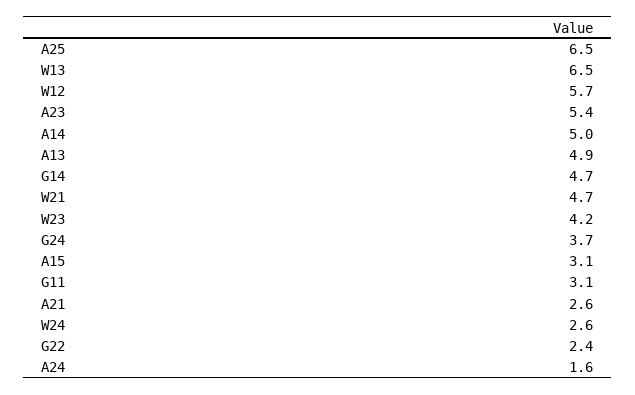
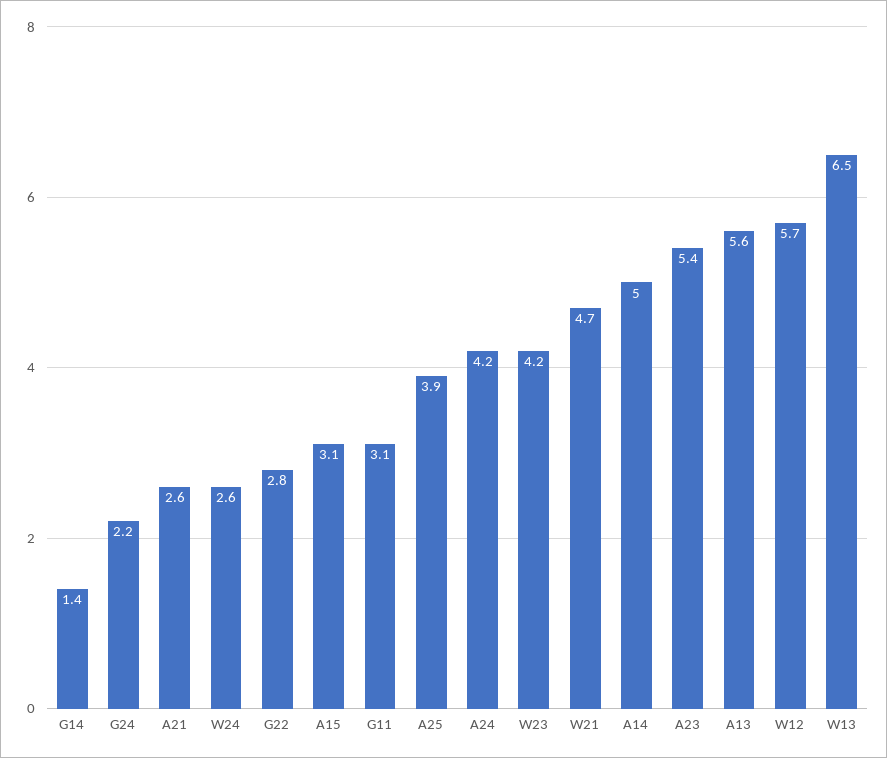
  {
-   "A25": 6.5,
+   "A25": 3.9,
    "W13": 6.5,
    "W12": 5.7,
    "A23": 5.4,
    "A14": 5,
-   "A13": 4.9,
+   "A13": 5.6,
-   "G14": 4.7,
+   "G14": 1.4,
    "W21": 4.7,
    "W23": 4.2,
-   "G24": 3.7,
+   "G24": 2.2,
    "A15": 3.1,
    "G11": 3.1,
    "A21": 2.6,
    "W24": 2.6,
-   "G22": 2.4,
+   "G22": 2.8,
-   "A24": 1.6
+   "A24": 4.2
  }

